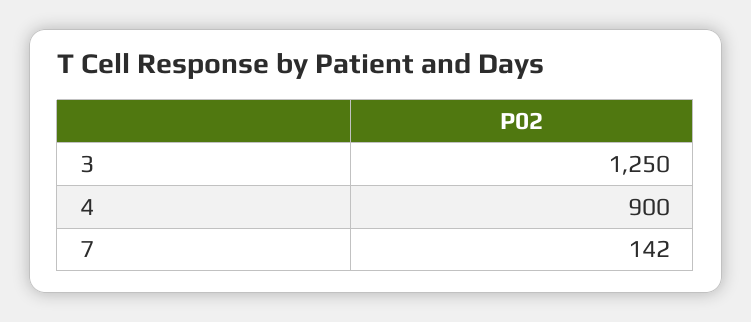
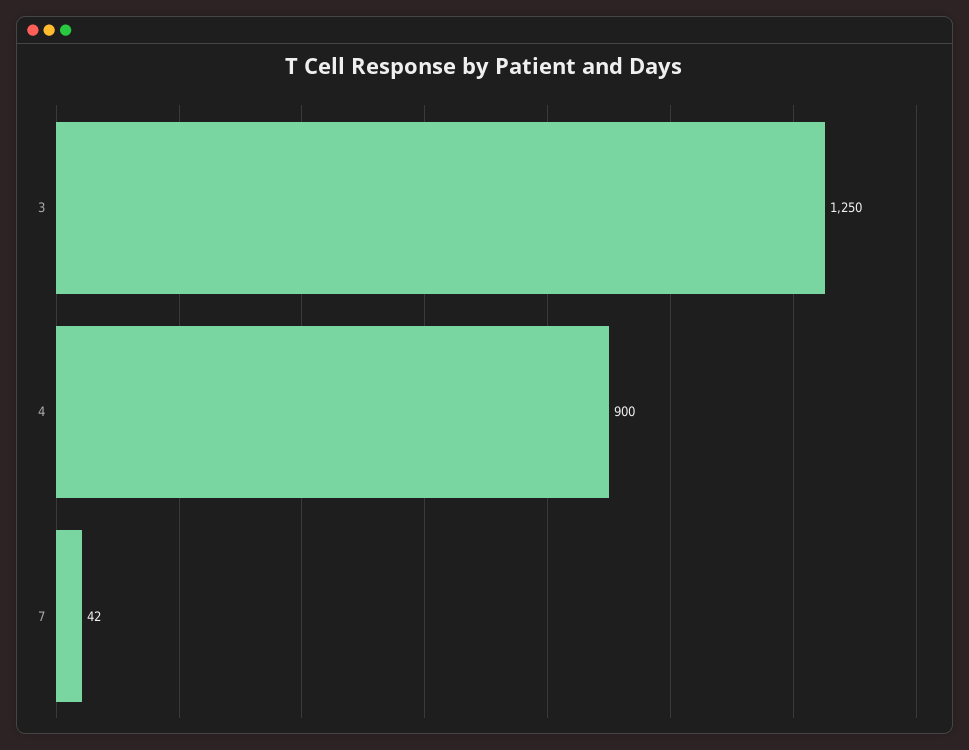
  {
    "3": 1250,
    "4": 900,
-   "7": 142
+   "7": 42
  }

